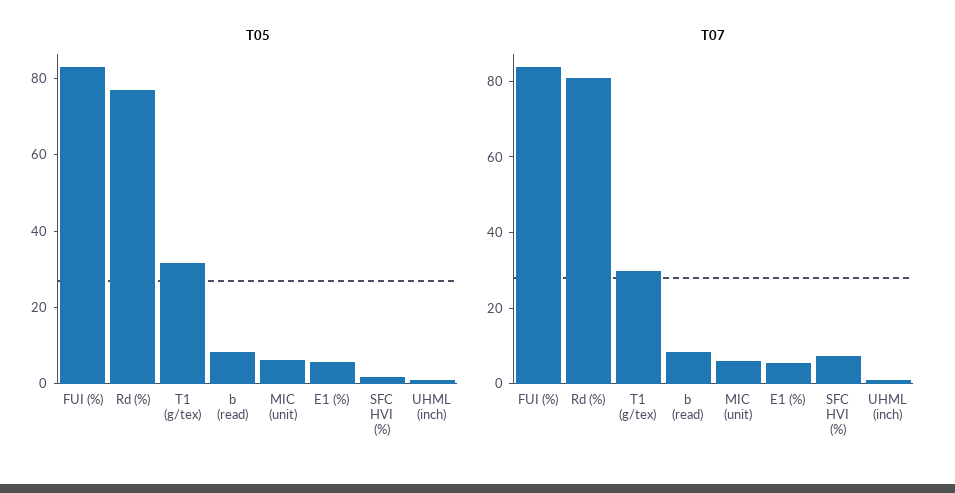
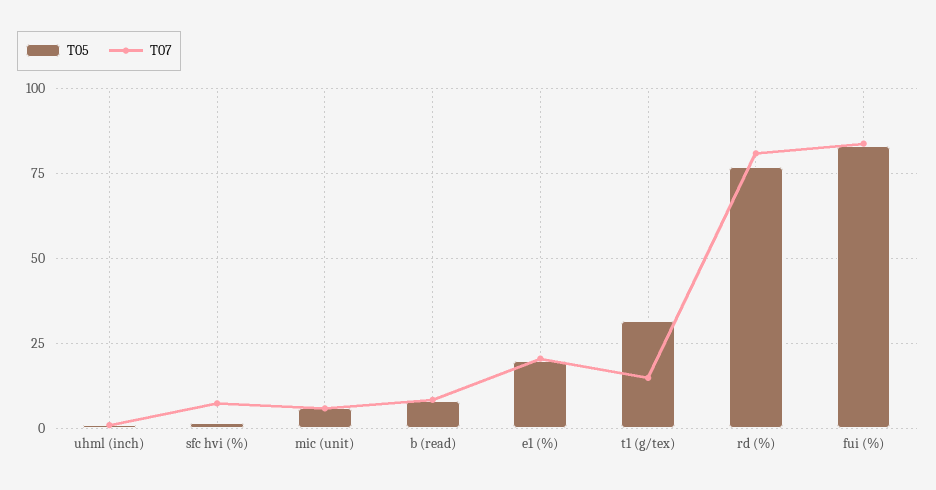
  {
    "T05": {
      "FUI (%)": 82.5,
      "Rd (%)": 77.5,
      "T1 (g/tex)": 32.5,
      "b (read)": 7.5,
      "MIC (unit)": 5,
-     "E1 (%)": 5,
+     "E1 (%)": 20,
      "SFC HVI (%)": 2.5,
      "UHML (inch)": 0
    },
    "T07": {
      "FUI (%)": 85,
      "Rd (%)": 80,
-     "T1 (g/tex)": 30,
+     "T1 (g/tex)": 15,
      "b (read)": 7.5,
      "MIC (unit)": 5,
-     "E1 (%)": 5,
+     "E1 (%)": 20,
      "SFC HVI (%)": 7.5,
      "UHML (inch)": 0
    }
  }

